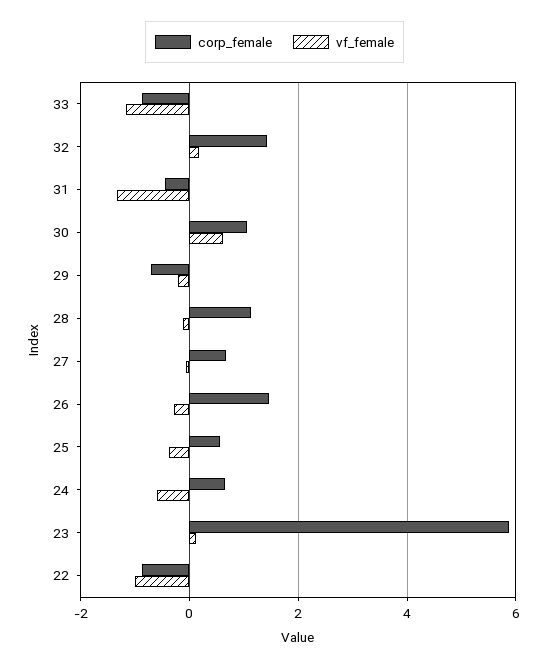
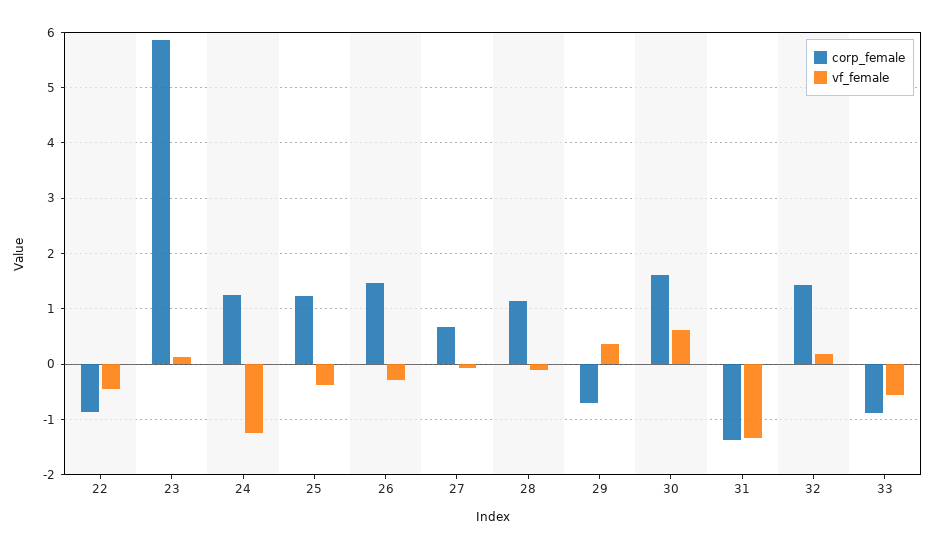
  {
    "corp_female": {
      "33": -0.8,
      "32": 1.4,
-     "31": -0.4,
+     "31": -1.4,
-     "30": 1,
+     "30": 1.6,
      "29": -0.8,
      "28": 1.2,
      "27": 0.6,
      "26": 1.4,
-     "25": 0.6,
+     "25": 1.2,
-     "24": 0.6,
+     "24": 1.2,
      "23": 5.8,
      "22": -0.8
    },
    "vf_female": {
-     "33": -1.2,
+     "33": -0.6,
      "32": 0.2,
      "31": -1.4,
      "30": 0.6,
-     "29": -0.2,
+     "29": 0.4,
      "28": -0.2,
      "27": 0,
      "26": -0.2,
      "25": -0.4,
-     "24": -0.6,
+     "24": -1.2,
      "23": 0.2,
-     "22": -1
+     "22": -0.4
    }
  }

